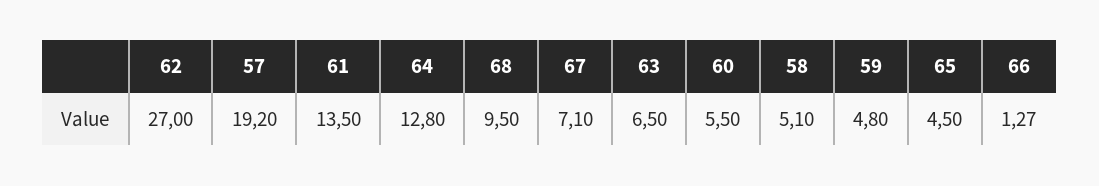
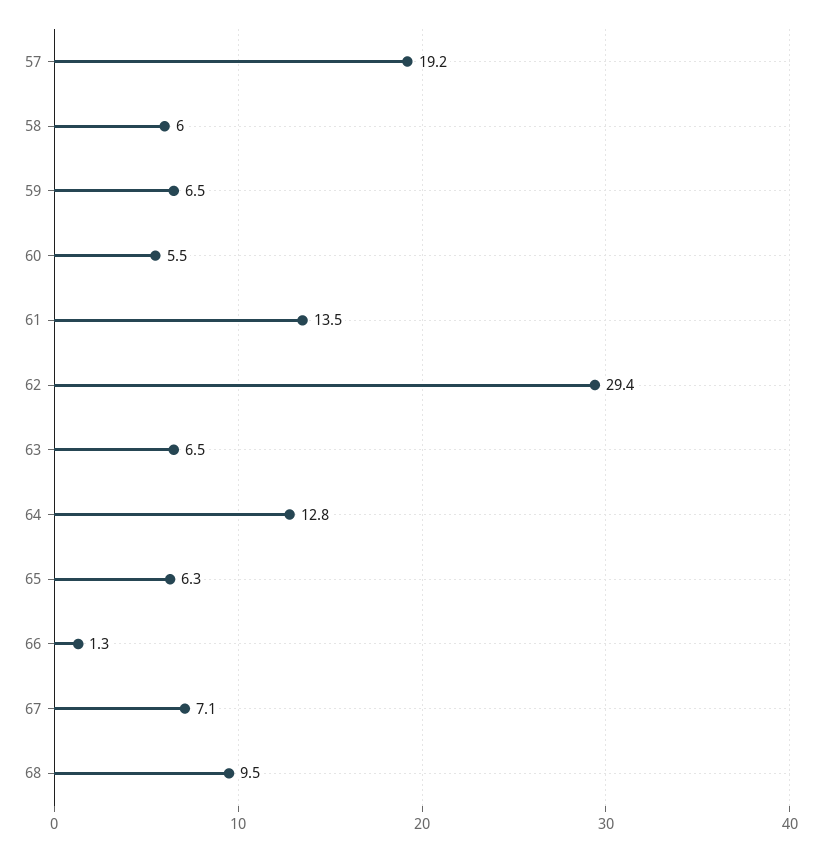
  {
-   "62": 27,
+   "62": 29.4,
    "57": 19.2,
    "61": 13.5,
    "64": 12.8,
    "68": 9.5,
    "67": 7.1,
    "63": 6.5,
    "60": 5.5,
-   "58": 5.1,
+   "58": 6,
-   "59": 4.8,
+   "59": 6.5,
-   "65": 4.5,
+   "65": 6.3,
    "66": 1.27
  }

